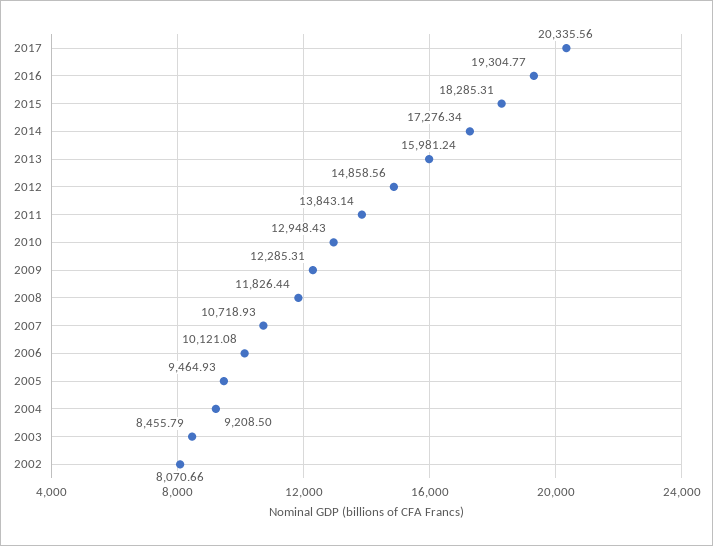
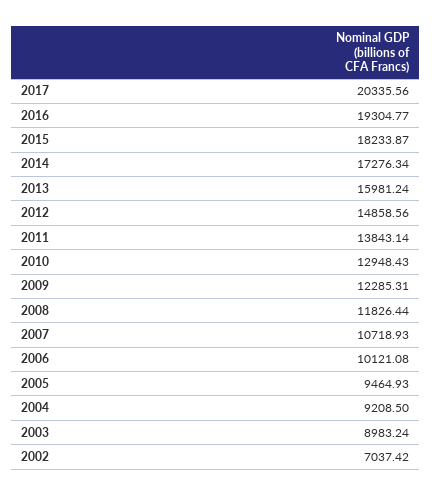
  {
    "2017": 20335.56,
    "2016": 19304.77,
-   "2015": 18285.31,
+   "2015": 18233.87,
    "2014": 17276.34,
    "2013": 15981.24,
    "2012": 14858.56,
    "2011": 13843.14,
    "2010": 12948.43,
    "2009": 12285.31,
    "2008": 11826.44,
    "2007": 10718.93,
    "2006": 10121.08,
    "2005": 9464.93,
    "2004": 9208.5,
-   "2003": 8455.79,
+   "2003": 8983.24,
-   "2002": 8070.66
+   "2002": 7037.42
  }

